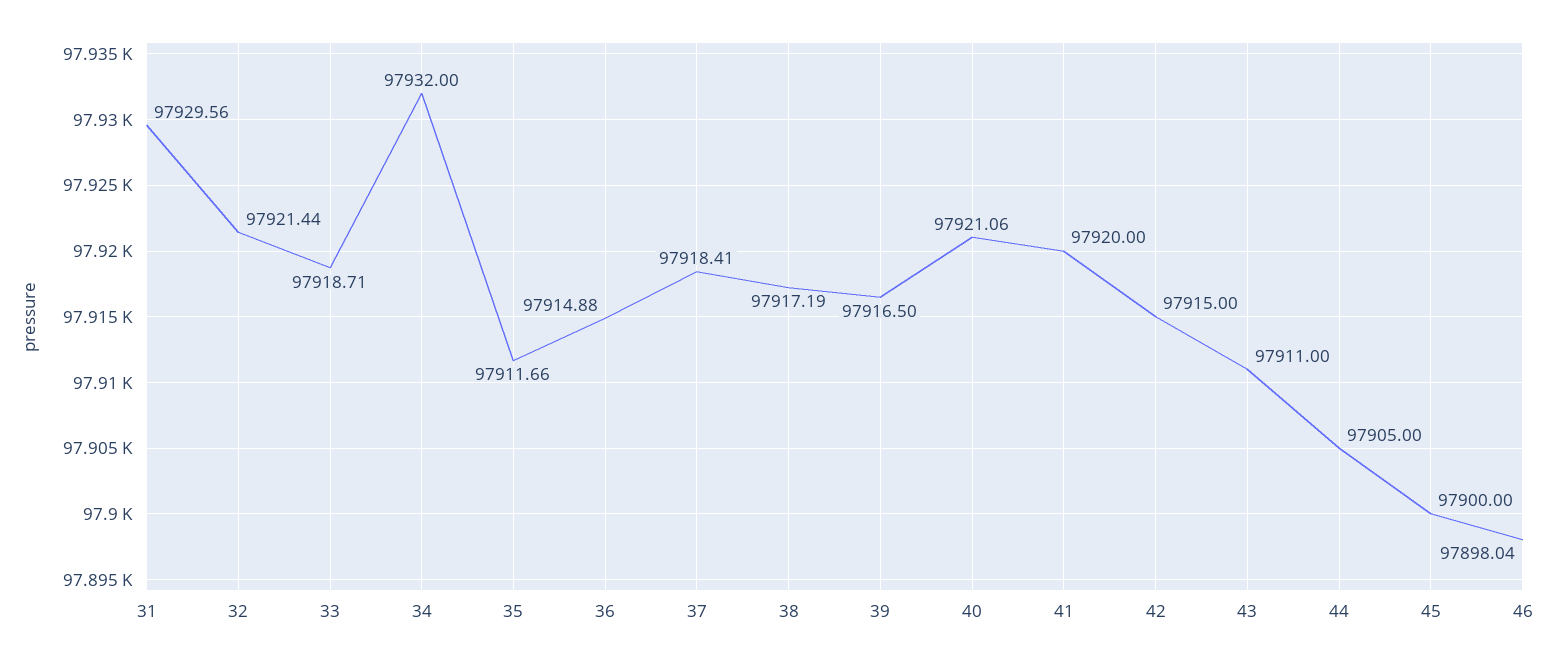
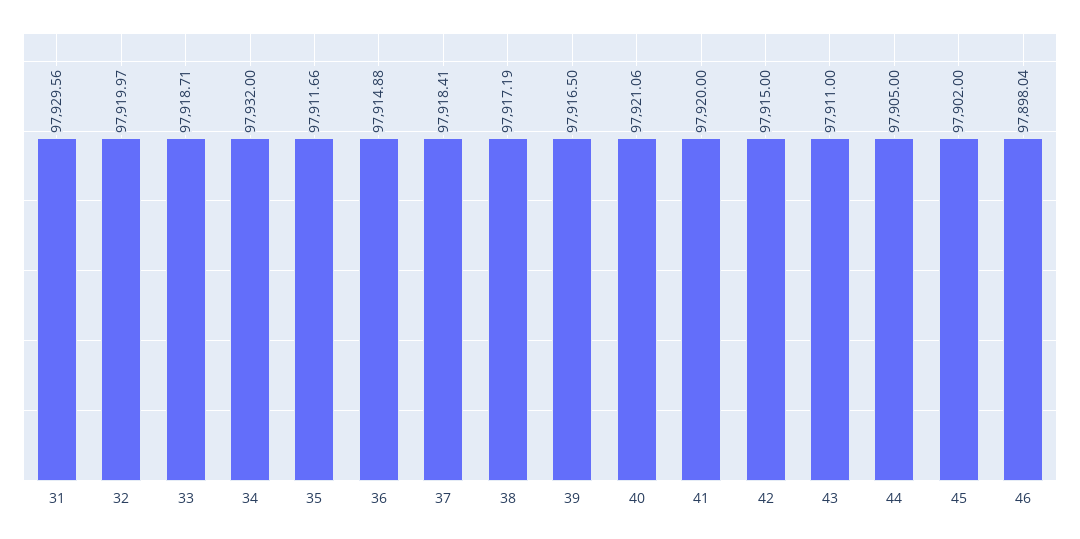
  {
    "31": 97929.56,
-   "32": 97921.44,
+   "32": 97919.97,
    "33": 97918.71,
    "34": 97932,
    "35": 97911.66,
    "36": 97914.88,
    "37": 97918.41,
    "38": 97917.19,
    "39": 97916.5,
    "40": 97921.06,
    "41": 97920,
    "42": 97915,
    "43": 97911,
    "44": 97905,
-   "45": 97900,
+   "45": 97902,
    "46": 97898.04
  }

